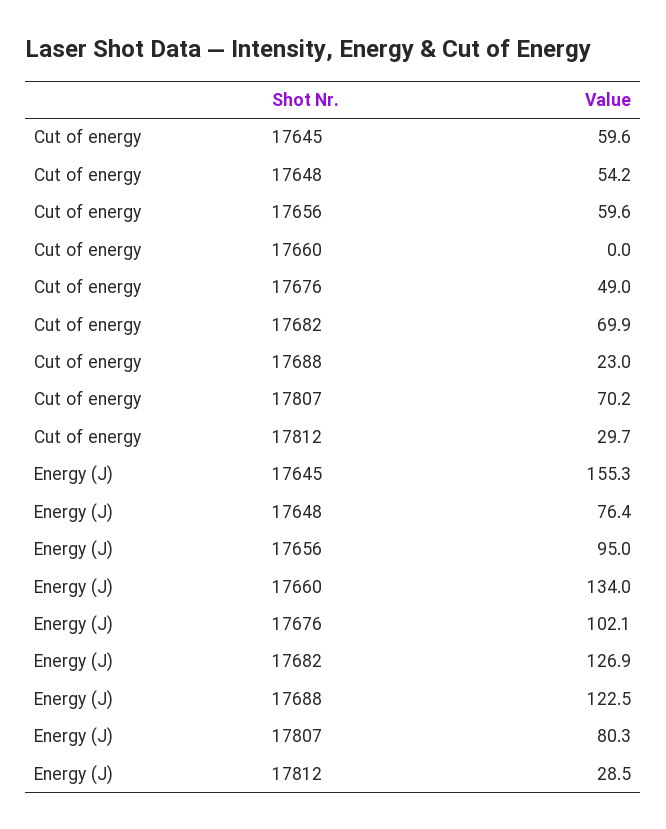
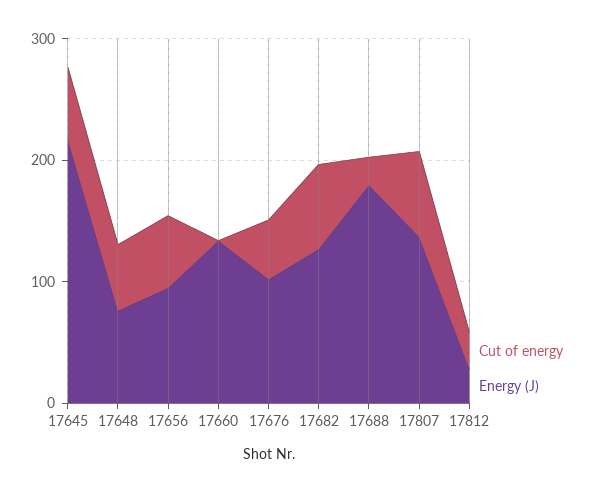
  {
    "Cut of energy": {
      "17645": 59.6,
      "17648": 54.2,
      "17656": 59.6,
      "17660": 0,
      "17676": 49,
      "17682": 69.9,
      "17688": 23,
      "17807": 70.2,
      "17812": 29.7
    },
    "Energy (J)": {
-     "17645": 155.3,
+     "17645": 220,
      "17648": 76.4,
      "17656": 95,
      "17660": 134,
      "17676": 102.1,
      "17682": 126.9,
-     "17688": 122.5,
+     "17688": 180,
-     "17807": 80.3,
+     "17807": 140,
      "17812": 28.5
    }
  }

